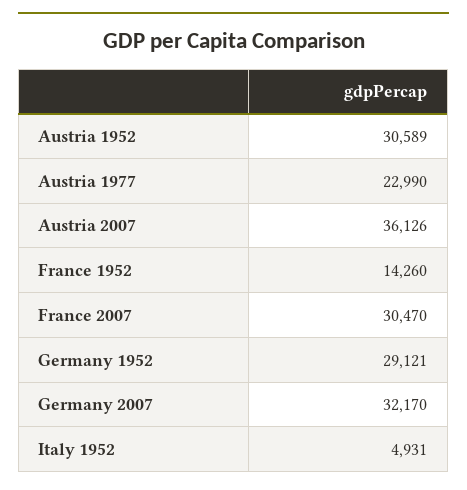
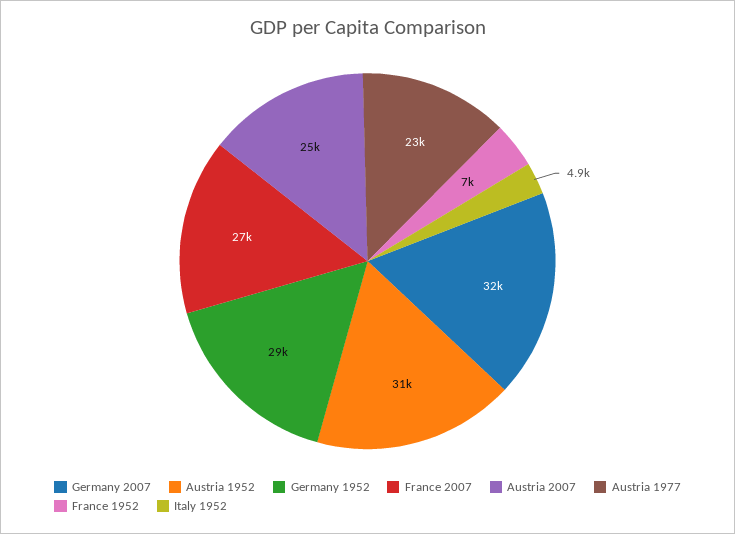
  {
    "Austria 1952": 30589,
    "Austria 1977": 22990,
-   "Austria 2007": 36126,
+   "Austria 2007": 25000,
-   "France 1952": 14260,
+   "France 1952": 7000,
-   "France 2007": 30470,
+   "France 2007": 27000,
    "Germany 1952": 29121,
    "Germany 2007": 32170,
    "Italy 1952": 4931
  }

